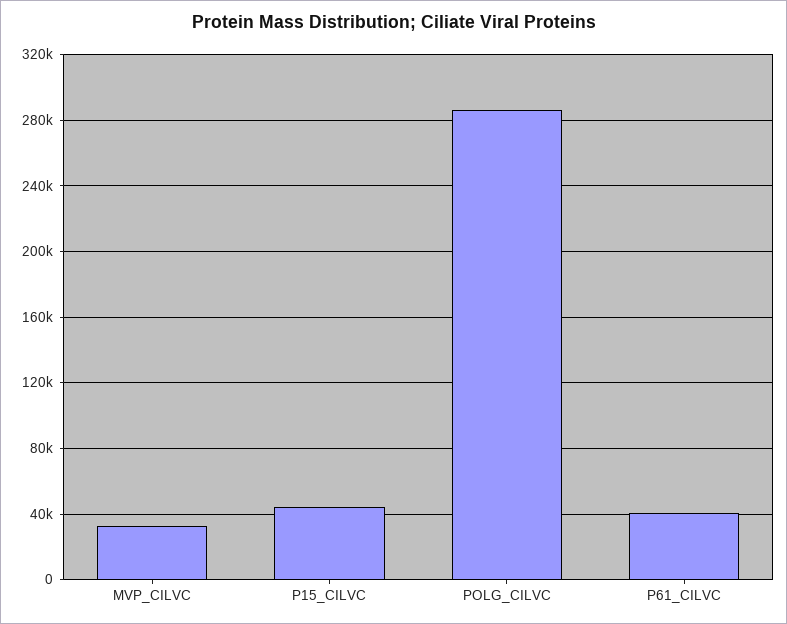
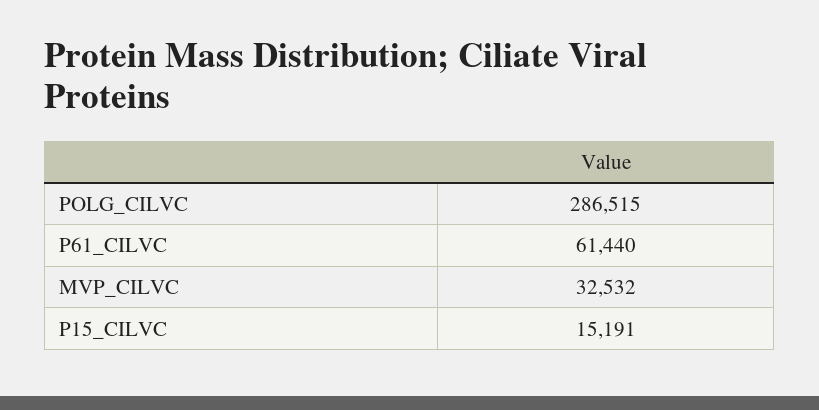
  {
    "MVP_CILVC": 32532,
-   "P15_CILVC": 45000,
+   "P15_CILVC": 15191,
    "POLG_CILVC": 286515,
-   "P61_CILVC": 40000
+   "P61_CILVC": 61440
  }

